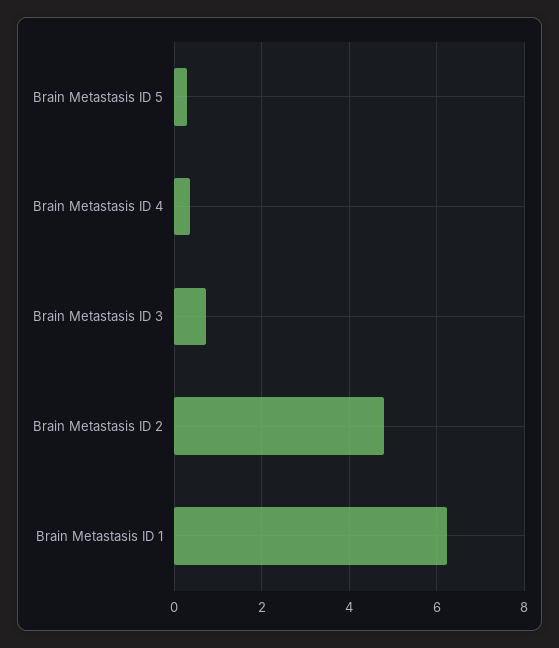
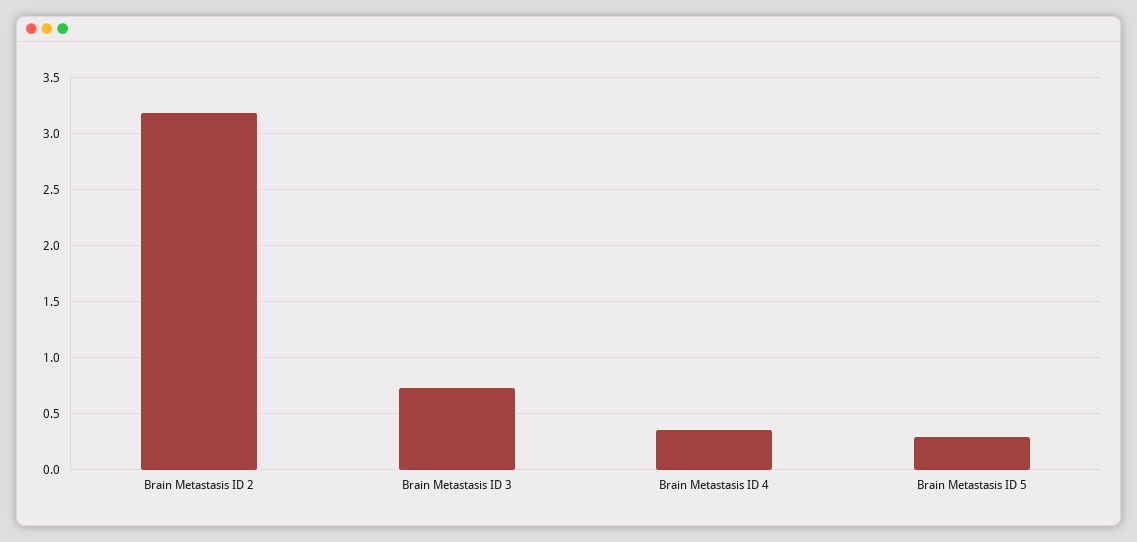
  {
    "Brain Metastasis ID 5": 0.3,
    "Brain Metastasis ID 4": 0.4,
    "Brain Metastasis ID 3": 0.7,
-   "Brain Metastasis ID 2": 4.8,
+   "Brain Metastasis ID 2": 3.2
-   "Brain Metastasis ID 1": 6.2
  }

